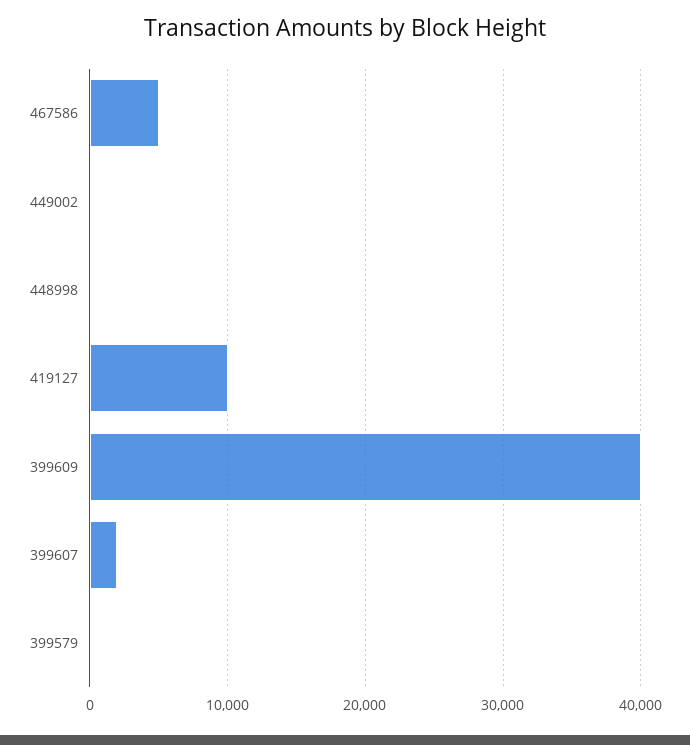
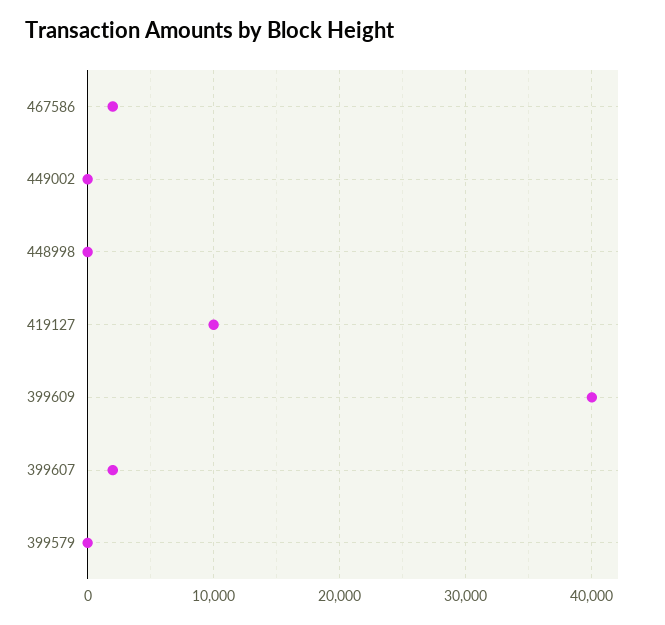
  {
-   "467586": 5000,
+   "467586": 2000,
    "449002": 0,
    "448998": 0,
    "419127": 10000,
    "399609": 40000,
    "399607": 2000,
    "399579": 0
  }

